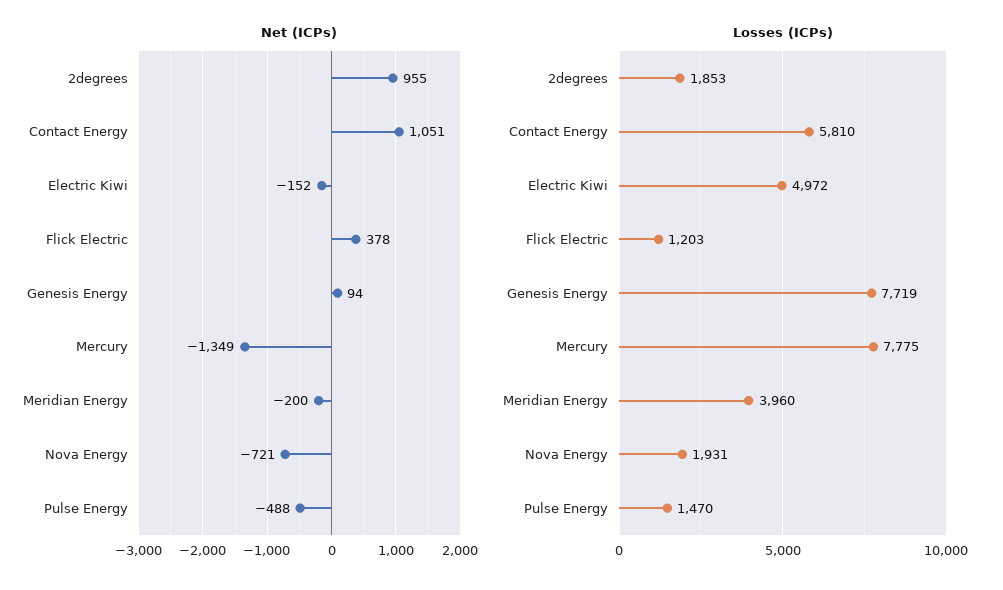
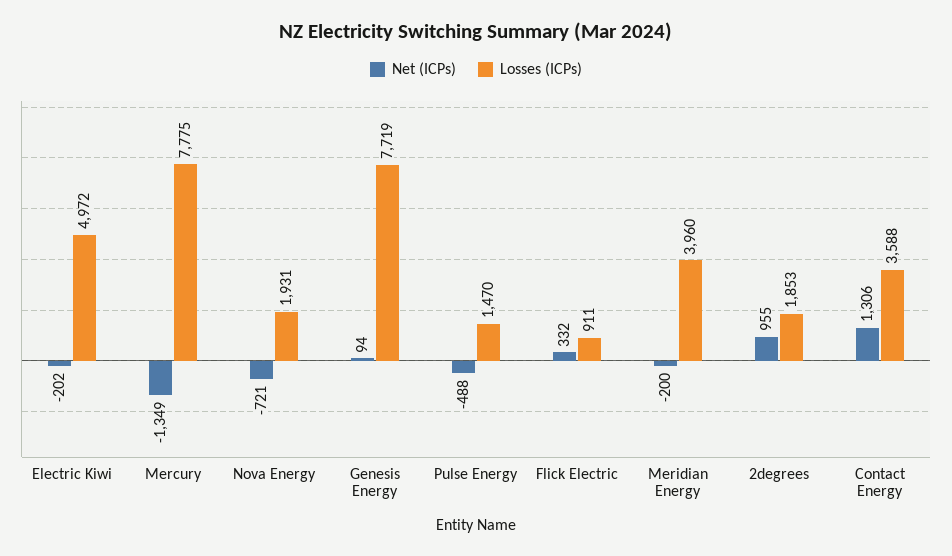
  {
    "Net (ICPs)": {
      "2degrees": 955,
-     "Contact Energy": 1051,
+     "Contact Energy": 1306,
-     "Electric Kiwi": -152,
+     "Electric Kiwi": -202,
-     "Flick Electric": 378,
+     "Flick Electric": 332,
      "Genesis Energy": 94,
      "Mercury": -1349,
      "Meridian Energy": -200,
      "Nova Energy": -721,
      "Pulse Energy": -488
    },
    "Losses (ICPs)": {
      "2degrees": 1853,
-     "Contact Energy": 5810,
+     "Contact Energy": 3588,
      "Electric Kiwi": 4972,
-     "Flick Electric": 1203,
+     "Flick Electric": 911,
      "Genesis Energy": 7719,
      "Mercury": 7775,
      "Meridian Energy": 3960,
      "Nova Energy": 1931,
      "Pulse Energy": 1470
    }
  }

